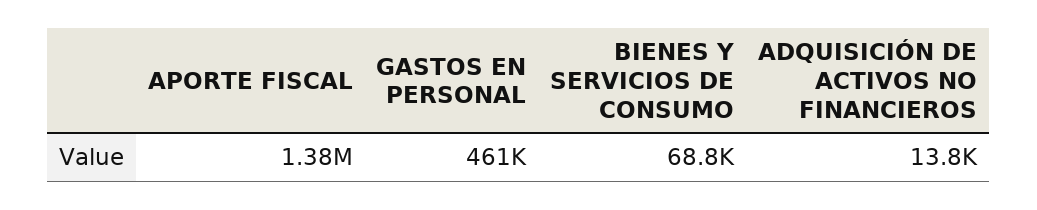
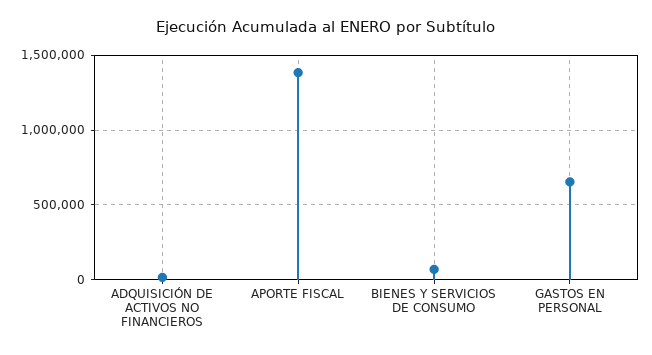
  {
    "APORTE FISCAL": 1380000,
-   "GASTOS EN PERSONAL": 461000,
+   "GASTOS EN PERSONAL": 650000,
    "BIENES Y SERVICIOS DE CONSUMO": 68800,
    "ADQUISICIÓN DE ACTIVOS NO FINANCIEROS": 13800
  }

